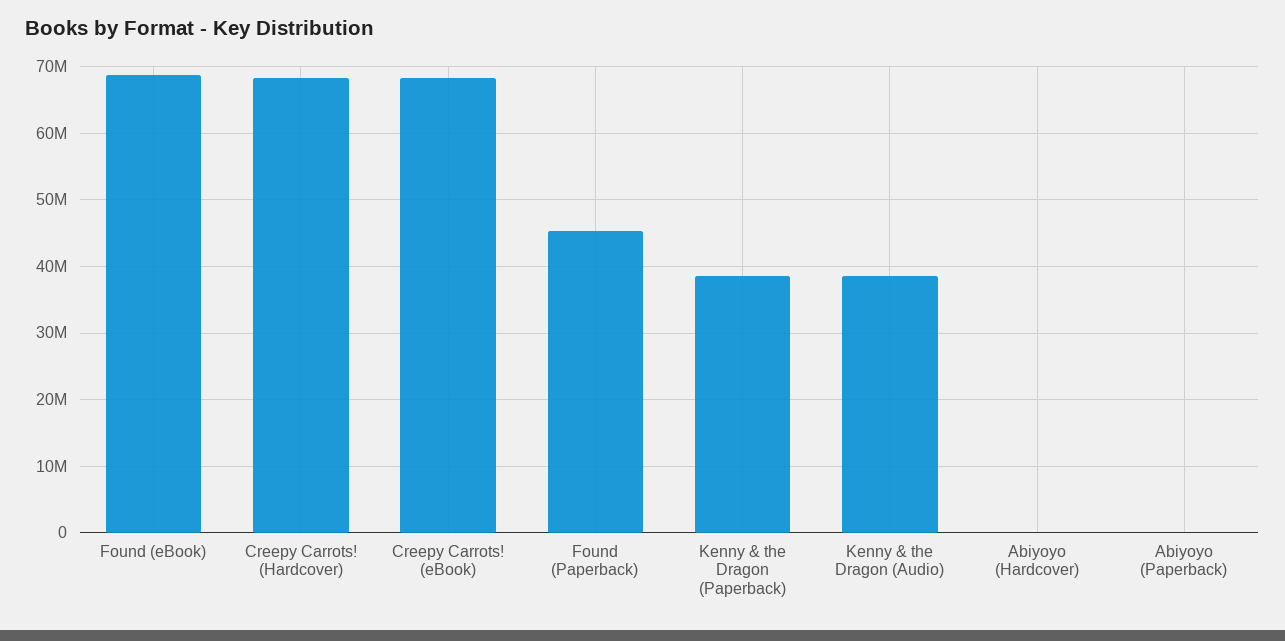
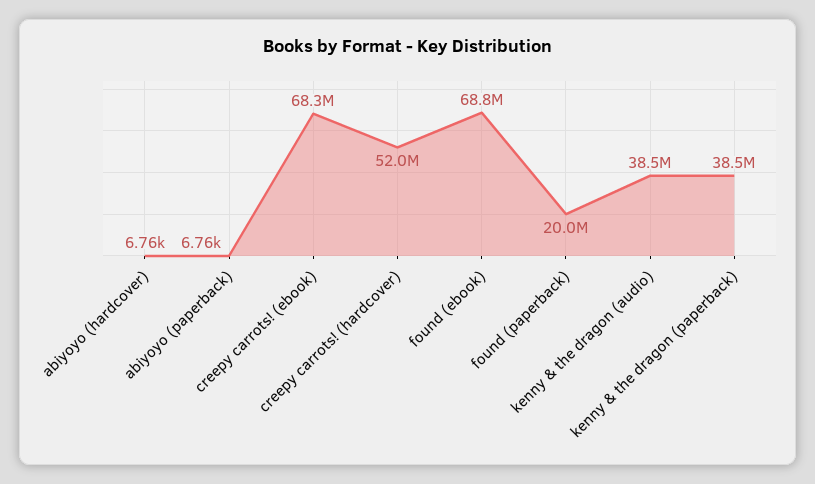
  {
    "Found (eBook)": 68800000,
-   "Creepy Carrots! (Hardcover)": 68000000,
+   "Creepy Carrots! (Hardcover)": 52000000,
    "Creepy Carrots! (eBook)": 68300000,
-   "Found (Paperback)": 45000000,
+   "Found (Paperback)": 20000000,
    "Kenny & the Dragon (Paperback)": 38500000,
    "Kenny & the Dragon (Audio)": 38500000,
    "Abiyoyo (Hardcover)": 6760,
    "Abiyoyo (Paperback)": 6760
  }

